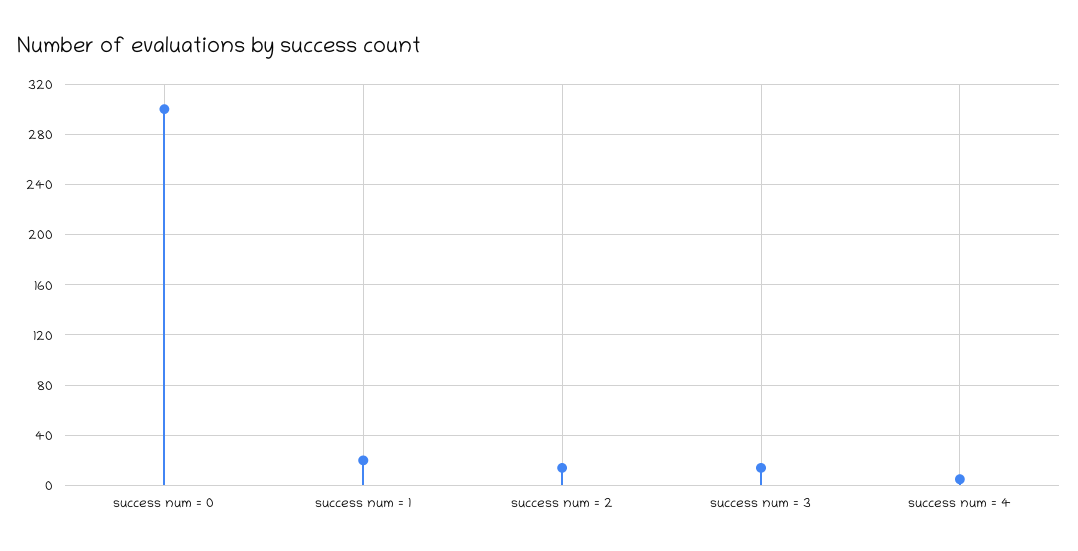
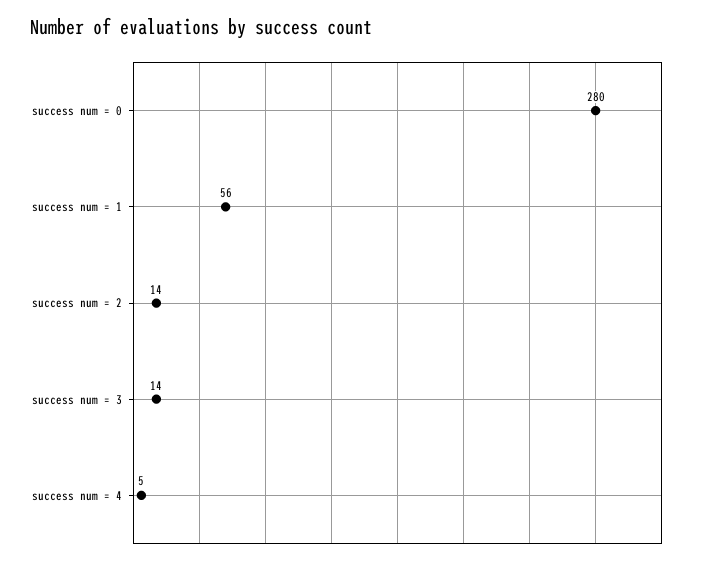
  {
-   "success num = 0": 300,
+   "success num = 0": 280,
-   "success num = 1": 20,
+   "success num = 1": 56,
    "success num = 2": 14,
    "success num = 3": 14,
    "success num = 4": 5
  }

